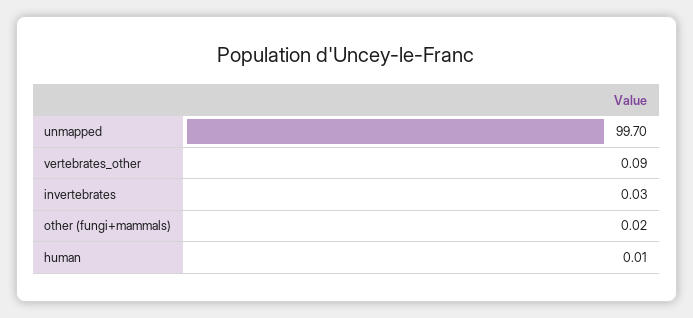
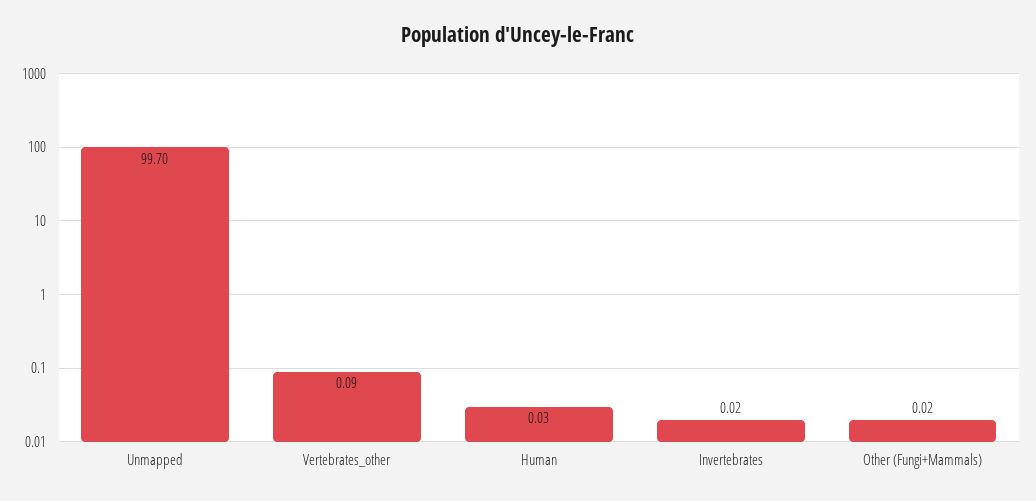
  {
    "unmapped": 99.7,
    "vertebrates_other": 0.09,
-   "invertebrates": 0.03,
+   "invertebrates": 0.02,
    "other (fungi+mammals)": 0.02,
-   "human": 0.01
+   "human": 0.03
  }

